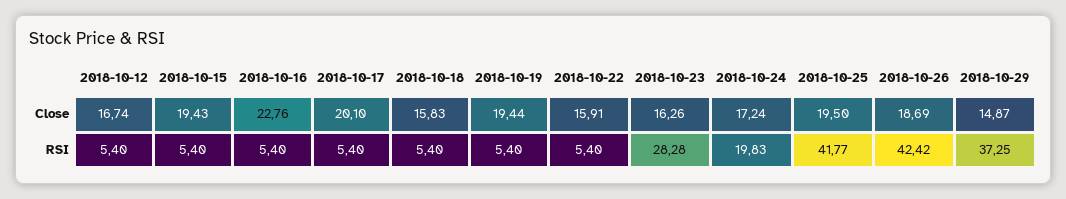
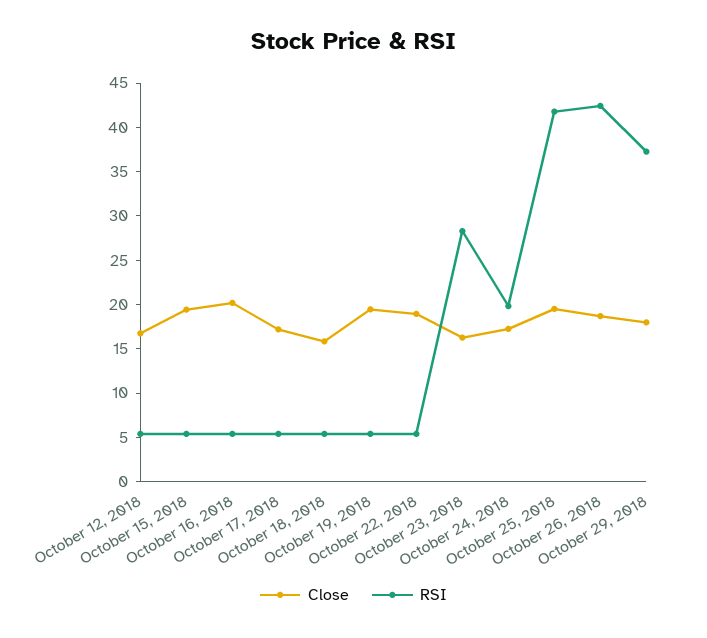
  {
    "Close": {
      "2018-10-12": 16.74,
      "2018-10-15": 19.43,
-     "2018-10-16": 22.76,
+     "2018-10-16": 20,
-     "2018-10-17": 20.1,
+     "2018-10-17": 17,
      "2018-10-18": 15.83,
      "2018-10-19": 19.44,
-     "2018-10-22": 15.91,
+     "2018-10-22": 19,
      "2018-10-23": 16.26,
      "2018-10-24": 17.24,
      "2018-10-25": 19.5,
      "2018-10-26": 18.69,
-     "2018-10-29": 14.87
+     "2018-10-29": 18
    },
    "RSI": {
      "2018-10-12": 5.4,
      "2018-10-15": 5.4,
      "2018-10-16": 5.4,
      "2018-10-17": 5.4,
      "2018-10-18": 5.4,
      "2018-10-19": 5.4,
      "2018-10-22": 5.4,
      "2018-10-23": 28.28,
      "2018-10-24": 19.83,
      "2018-10-25": 41.77,
      "2018-10-26": 42.42,
      "2018-10-29": 37.25
    }
  }

